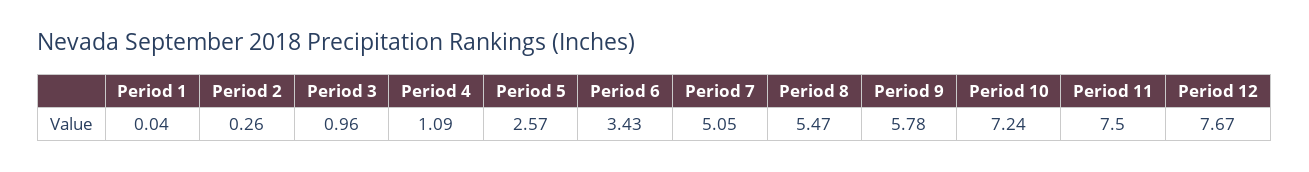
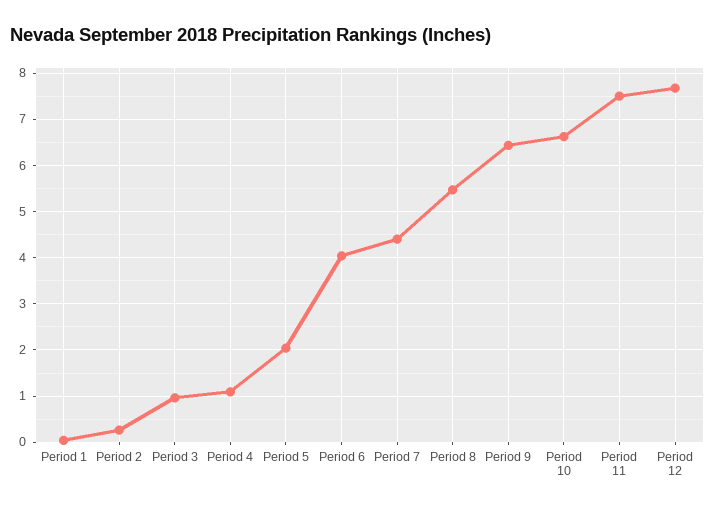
  {
    "Period 1": 0.04,
    "Period 2": 0.26,
    "Period 3": 0.96,
    "Period 4": 1.09,
-   "Period 5": 2.57,
+   "Period 5": 2,
-   "Period 6": 3.43,
+   "Period 6": 4,
-   "Period 7": 5.05,
+   "Period 7": 4.4,
    "Period 8": 5.47,
-   "Period 9": 5.78,
+   "Period 9": 6.4,
-   "Period 10": 7.24,
+   "Period 10": 6.6,
    "Period 11": 7.5,
    "Period 12": 7.67
  }

